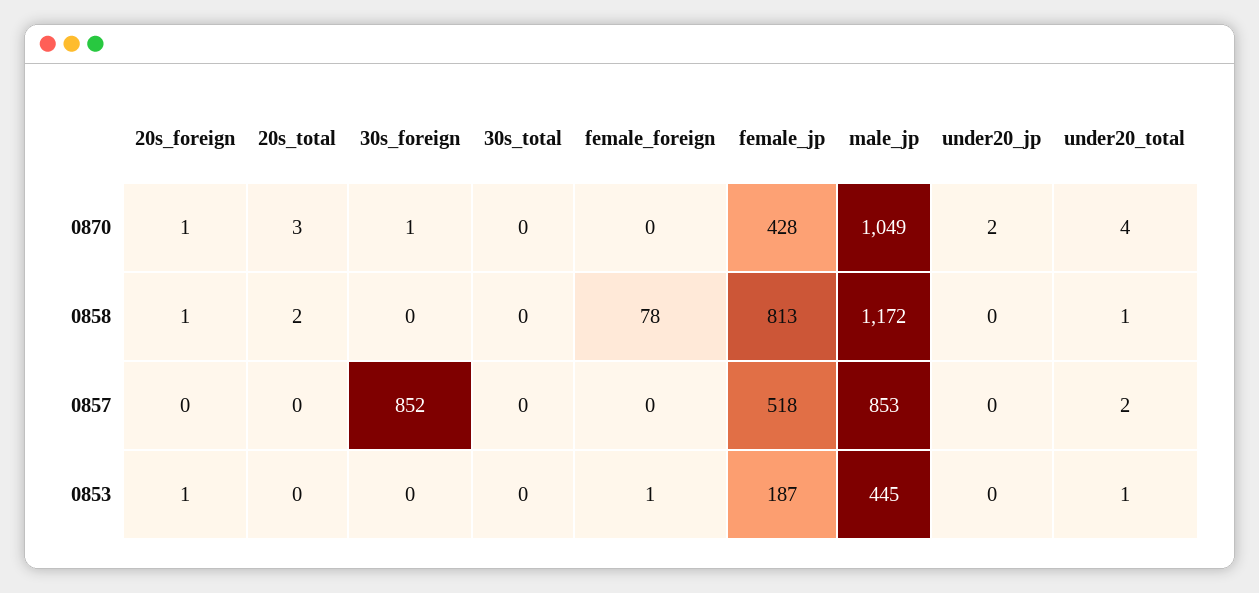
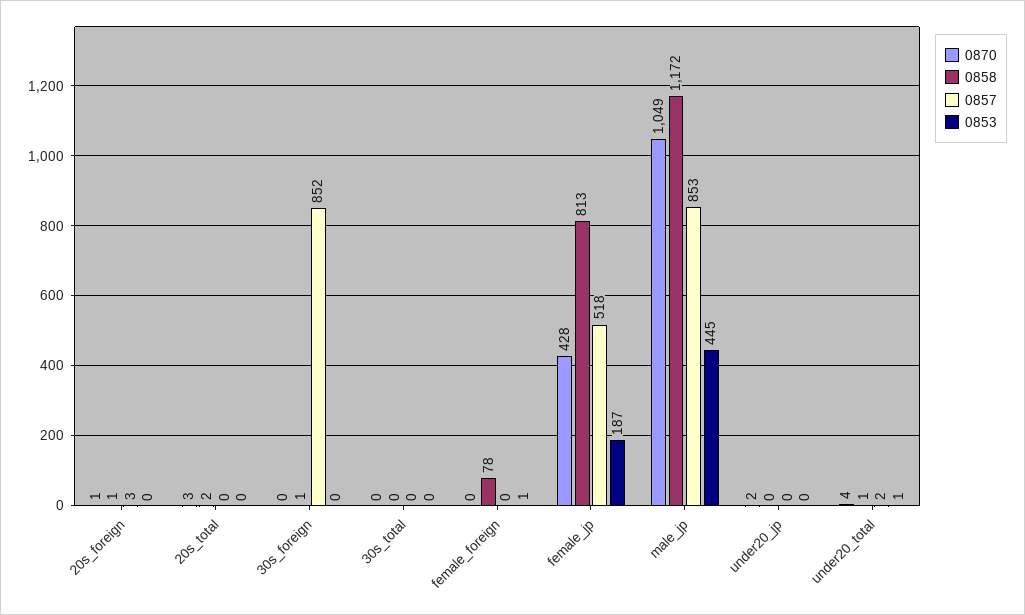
  {
    "0870": {
      "20s_foreign": 1,
      "20s_total": 3,
-     "30s_foreign": 1,
+     "30s_foreign": 0,
      "30s_total": 0,
      "female_foreign": 0,
      "female_jp": 428,
      "male_jp": 1049,
      "under20_jp": 2,
      "under20_total": 4
    },
    "0858": {
      "20s_foreign": 1,
      "20s_total": 2,
-     "30s_foreign": 0,
+     "30s_foreign": 1,
      "30s_total": 0,
      "female_foreign": 78,
      "female_jp": 813,
      "male_jp": 1172,
      "under20_jp": 0,
      "under20_total": 1
    },
    "0857": {
-     "20s_foreign": 0,
+     "20s_foreign": 3,
      "20s_total": 0,
      "30s_foreign": 852,
      "30s_total": 0,
      "female_foreign": 0,
      "female_jp": 518,
      "male_jp": 853,
      "under20_jp": 0,
      "under20_total": 2
    },
    "0853": {
-     "20s_foreign": 1,
+     "20s_foreign": 0,
      "20s_total": 0,
      "30s_foreign": 0,
      "30s_total": 0,
      "female_foreign": 1,
      "female_jp": 187,
      "male_jp": 445,
      "under20_jp": 0,
      "under20_total": 1
    }
  }

